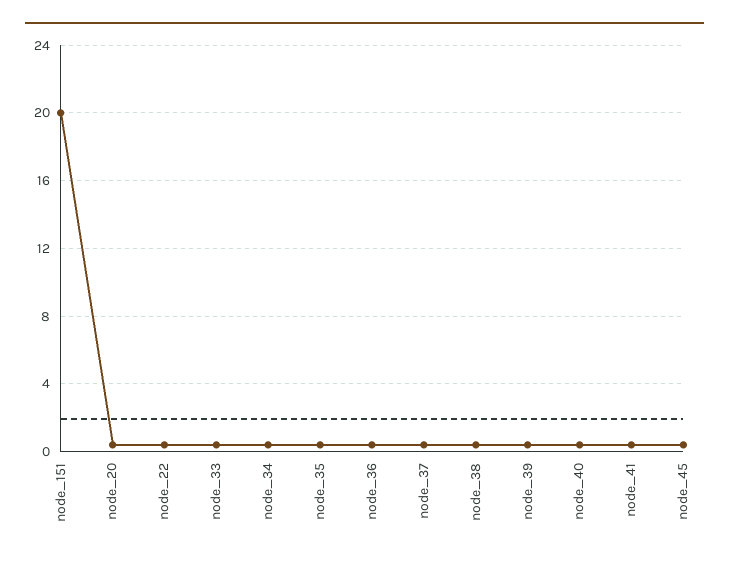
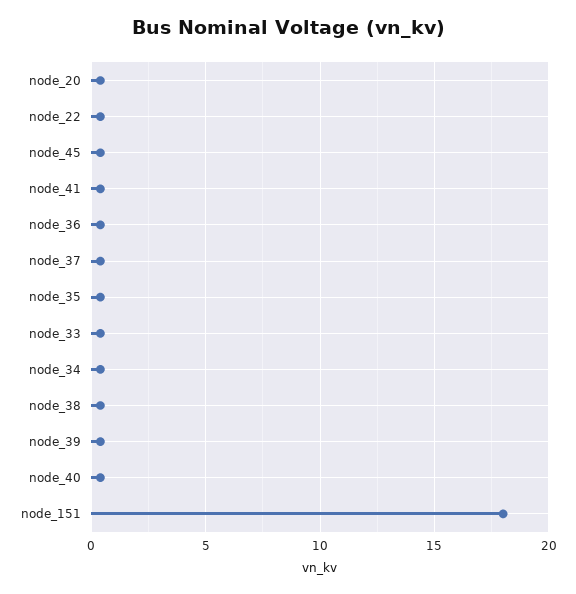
  {
-   "node_151": 20,
+   "node_151": 18,
    "node_20": 0.5,
    "node_22": 0.5,
    "node_33": 0.5,
    "node_34": 0.5,
    "node_35": 0.5,
    "node_36": 0.5,
    "node_37": 0.5,
    "node_38": 0.5,
    "node_39": 0.5,
    "node_40": 0.5,
    "node_41": 0.5,
    "node_45": 0.5
  }

